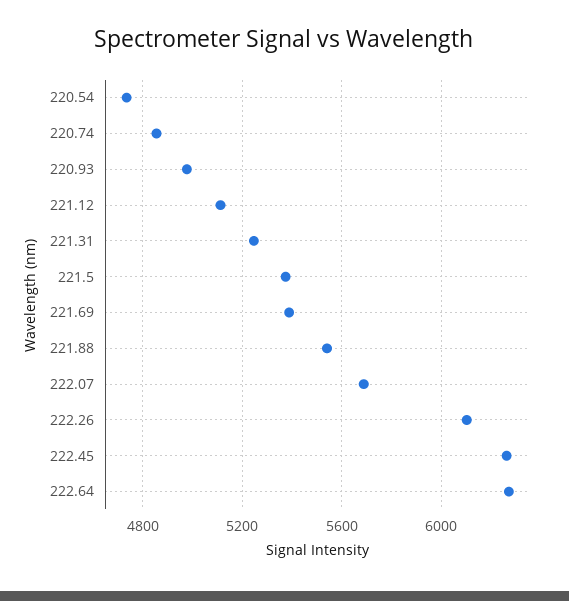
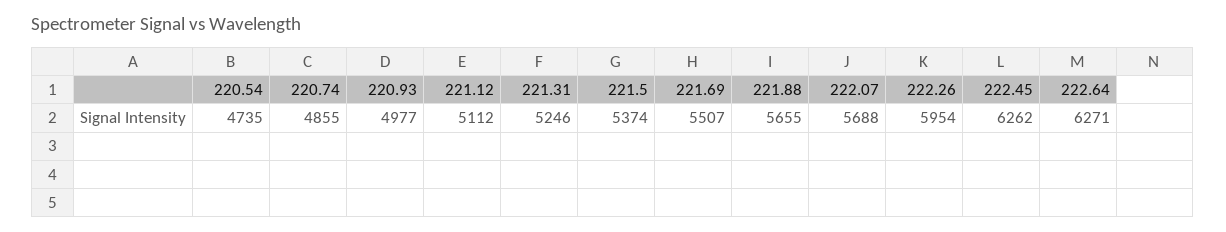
  {
    "220.54": 4735,
    "220.74": 4855,
    "220.93": 4977,
    "221.12": 5112,
    "221.31": 5246,
    "221.5": 5374,
-   "221.69": 5400,
+   "221.69": 5507,
-   "221.88": 5550,
+   "221.88": 5655,
    "222.07": 5688,
-   "222.26": 6100,
+   "222.26": 5954,
    "222.45": 6262,
    "222.64": 6271
  }

